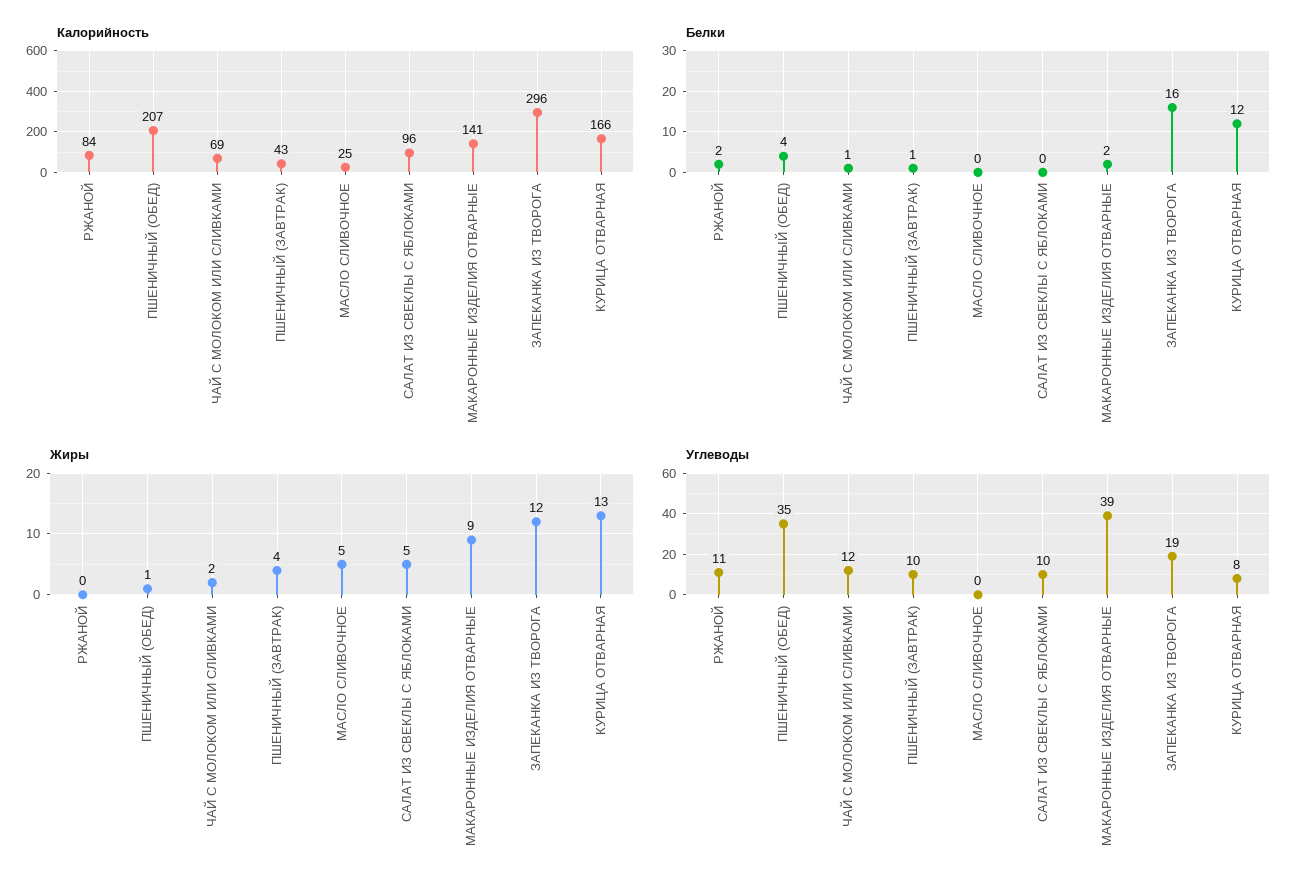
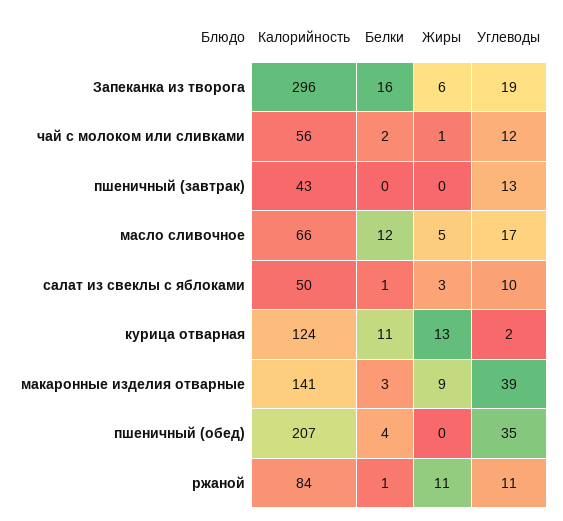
  {
    "Калорийность": {
      "РЖАНОЙ": 84,
      "ПШЕНИЧНЫЙ (ОБЕД)": 207,
-     "ЧАЙ С МОЛОКОМ ИЛИ СЛИВКАМИ": 69,
+     "ЧАЙ С МОЛОКОМ ИЛИ СЛИВКАМИ": 56,
      "ПШЕНИЧНЫЙ (ЗАВТРАК)": 43,
-     "МАСЛО СЛИВОЧНОЕ": 25,
+     "МАСЛО СЛИВОЧНОЕ": 66,
-     "САЛАТ ИЗ СВЕКЛЫ С ЯБЛОКАМИ": 96,
+     "САЛАТ ИЗ СВЕКЛЫ С ЯБЛОКАМИ": 50,
      "МАКАРОННЫЕ ИЗДЕЛИЯ ОТВАРНЫЕ": 141,
      "ЗАПЕКАНКА ИЗ ТВОРОГА": 296,
-     "КУРИЦА ОТВАРНАЯ": 166
+     "КУРИЦА ОТВАРНАЯ": 124
    },
    "Белки": {
-     "РЖАНОЙ": 2,
+     "РЖАНОЙ": 1,
      "ПШЕНИЧНЫЙ (ОБЕД)": 4,
-     "ЧАЙ С МОЛОКОМ ИЛИ СЛИВКАМИ": 1,
+     "ЧАЙ С МОЛОКОМ ИЛИ СЛИВКАМИ": 2,
-     "ПШЕНИЧНЫЙ (ЗАВТРАК)": 1,
+     "ПШЕНИЧНЫЙ (ЗАВТРАК)": 0,
-     "МАСЛО СЛИВОЧНОЕ": 0,
+     "МАСЛО СЛИВОЧНОЕ": 12,
-     "САЛАТ ИЗ СВЕКЛЫ С ЯБЛОКАМИ": 0,
+     "САЛАТ ИЗ СВЕКЛЫ С ЯБЛОКАМИ": 1,
-     "МАКАРОННЫЕ ИЗДЕЛИЯ ОТВАРНЫЕ": 2,
+     "МАКАРОННЫЕ ИЗДЕЛИЯ ОТВАРНЫЕ": 3,
      "ЗАПЕКАНКА ИЗ ТВОРОГА": 16,
-     "КУРИЦА ОТВАРНАЯ": 12
+     "КУРИЦА ОТВАРНАЯ": 11
    },
    "Жиры": {
-     "РЖАНОЙ": 0,
+     "РЖАНОЙ": 11,
-     "ПШЕНИЧНЫЙ (ОБЕД)": 1,
+     "ПШЕНИЧНЫЙ (ОБЕД)": 0,
-     "ЧАЙ С МОЛОКОМ ИЛИ СЛИВКАМИ": 2,
+     "ЧАЙ С МОЛОКОМ ИЛИ СЛИВКАМИ": 1,
-     "ПШЕНИЧНЫЙ (ЗАВТРАК)": 4,
+     "ПШЕНИЧНЫЙ (ЗАВТРАК)": 0,
      "МАСЛО СЛИВОЧНОЕ": 5,
-     "САЛАТ ИЗ СВЕКЛЫ С ЯБЛОКАМИ": 5,
+     "САЛАТ ИЗ СВЕКЛЫ С ЯБЛОКАМИ": 3,
      "МАКАРОННЫЕ ИЗДЕЛИЯ ОТВАРНЫЕ": 9,
-     "ЗАПЕКАНКА ИЗ ТВОРОГА": 12,
+     "ЗАПЕКАНКА ИЗ ТВОРОГА": 6,
      "КУРИЦА ОТВАРНАЯ": 13
    },
    "Углеводы": {
      "РЖАНОЙ": 11,
      "ПШЕНИЧНЫЙ (ОБЕД)": 35,
      "ЧАЙ С МОЛОКОМ ИЛИ СЛИВКАМИ": 12,
-     "ПШЕНИЧНЫЙ (ЗАВТРАК)": 10,
+     "ПШЕНИЧНЫЙ (ЗАВТРАК)": 13,
-     "МАСЛО СЛИВОЧНОЕ": 0,
+     "МАСЛО СЛИВОЧНОЕ": 17,
      "САЛАТ ИЗ СВЕКЛЫ С ЯБЛОКАМИ": 10,
      "МАКАРОННЫЕ ИЗДЕЛИЯ ОТВАРНЫЕ": 39,
      "ЗАПЕКАНКА ИЗ ТВОРОГА": 19,
-     "КУРИЦА ОТВАРНАЯ": 8
+     "КУРИЦА ОТВАРНАЯ": 2
    }
  }

